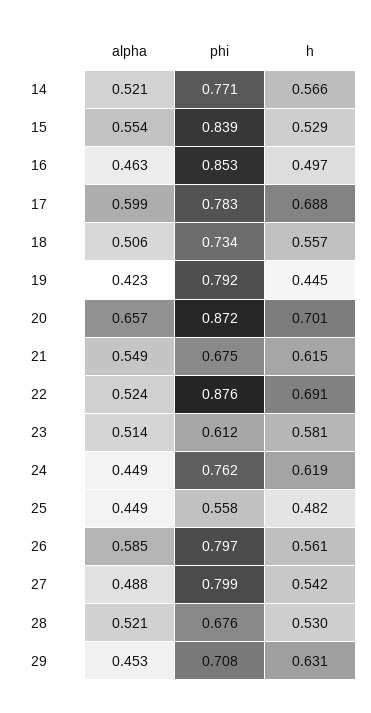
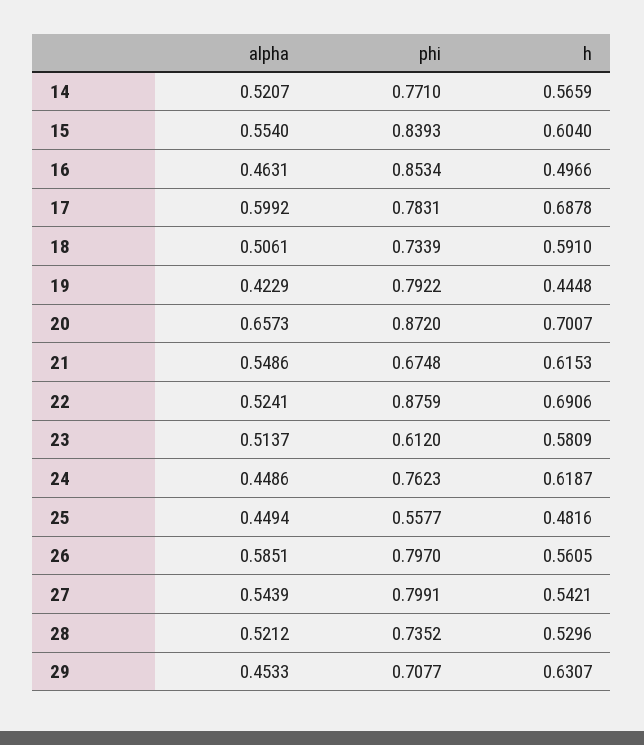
  {
    "alpha": {
      "14": 0.5207,
      "15": 0.554,
      "16": 0.4631,
      "17": 0.5992,
      "18": 0.5061,
      "19": 0.4229,
      "20": 0.6573,
      "21": 0.5486,
      "22": 0.5241,
      "23": 0.5137,
      "24": 0.4486,
      "25": 0.4494,
      "26": 0.5851,
-     "27": 0.488,
+     "27": 0.5439,
      "28": 0.5212,
      "29": 0.4533
    },
    "phi": {
      "14": 0.771,
      "15": 0.8393,
      "16": 0.8534,
      "17": 0.7831,
      "18": 0.7339,
      "19": 0.7922,
      "20": 0.872,
      "21": 0.6748,
      "22": 0.8759,
      "23": 0.612,
      "24": 0.7623,
      "25": 0.5577,
      "26": 0.797,
      "27": 0.7991,
-     "28": 0.676,
+     "28": 0.7352,
      "29": 0.7077
    },
    "h": {
      "14": 0.5659,
-     "15": 0.529,
+     "15": 0.604,
      "16": 0.4966,
      "17": 0.6878,
-     "18": 0.557,
+     "18": 0.591,
      "19": 0.4448,
      "20": 0.7007,
      "21": 0.6153,
      "22": 0.6906,
      "23": 0.5809,
      "24": 0.6187,
      "25": 0.4816,
      "26": 0.5605,
      "27": 0.5421,
      "28": 0.5296,
      "29": 0.6307
    }
  }

